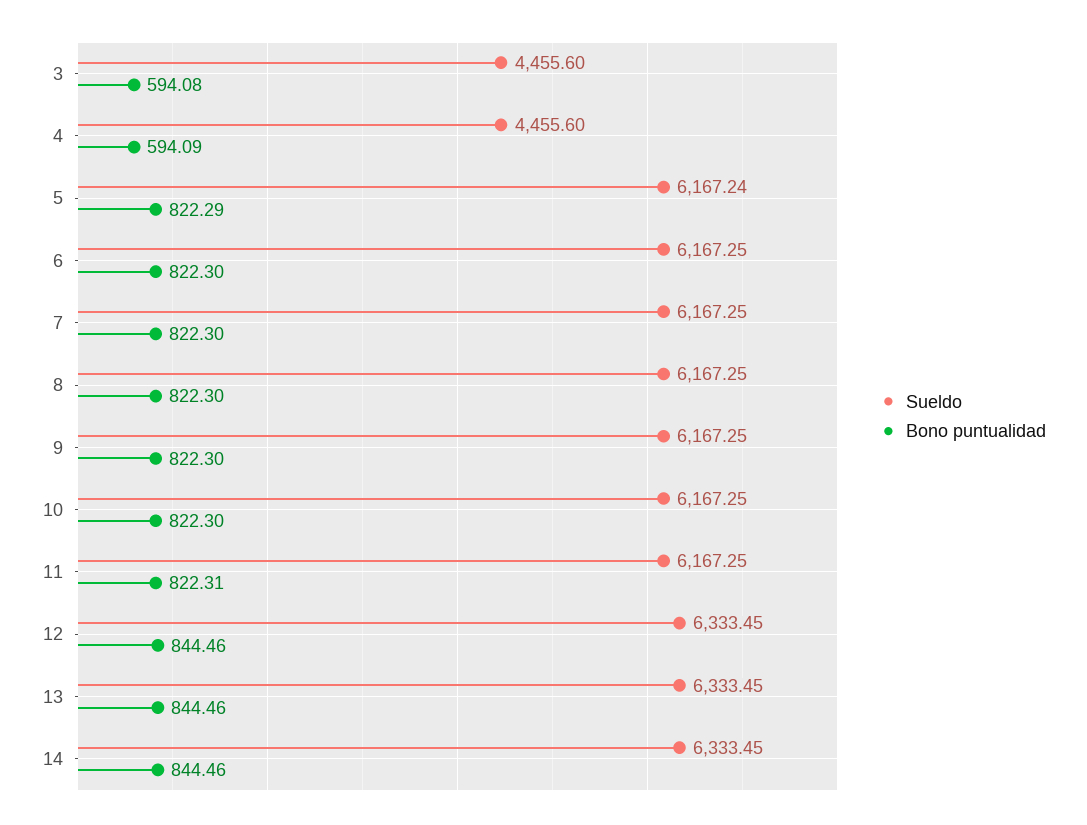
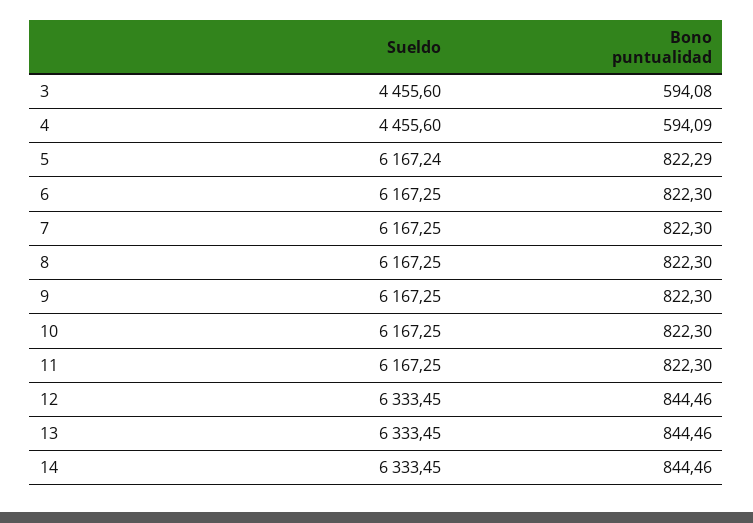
  {
    "Sueldo": {
      "3": 4455.6,
      "4": 4455.6,
      "5": 6167.24,
      "6": 6167.25,
      "7": 6167.25,
      "8": 6167.25,
      "9": 6167.25,
      "10": 6167.25,
      "11": 6167.25,
      "12": 6333.45,
      "13": 6333.45,
      "14": 6333.45
    },
    "Bono puntualidad": {
      "3": 594.08,
      "4": 594.09,
      "5": 822.29,
      "6": 822.3,
      "7": 822.3,
      "8": 822.3,
      "9": 822.3,
      "10": 822.3,
-     "11": 822.31,
+     "11": 822.3,
      "12": 844.46,
      "13": 844.46,
      "14": 844.46
    }
  }

